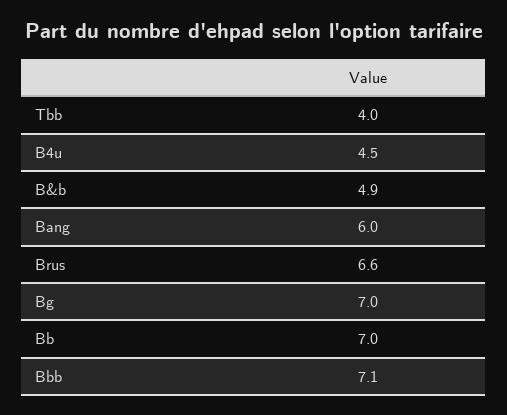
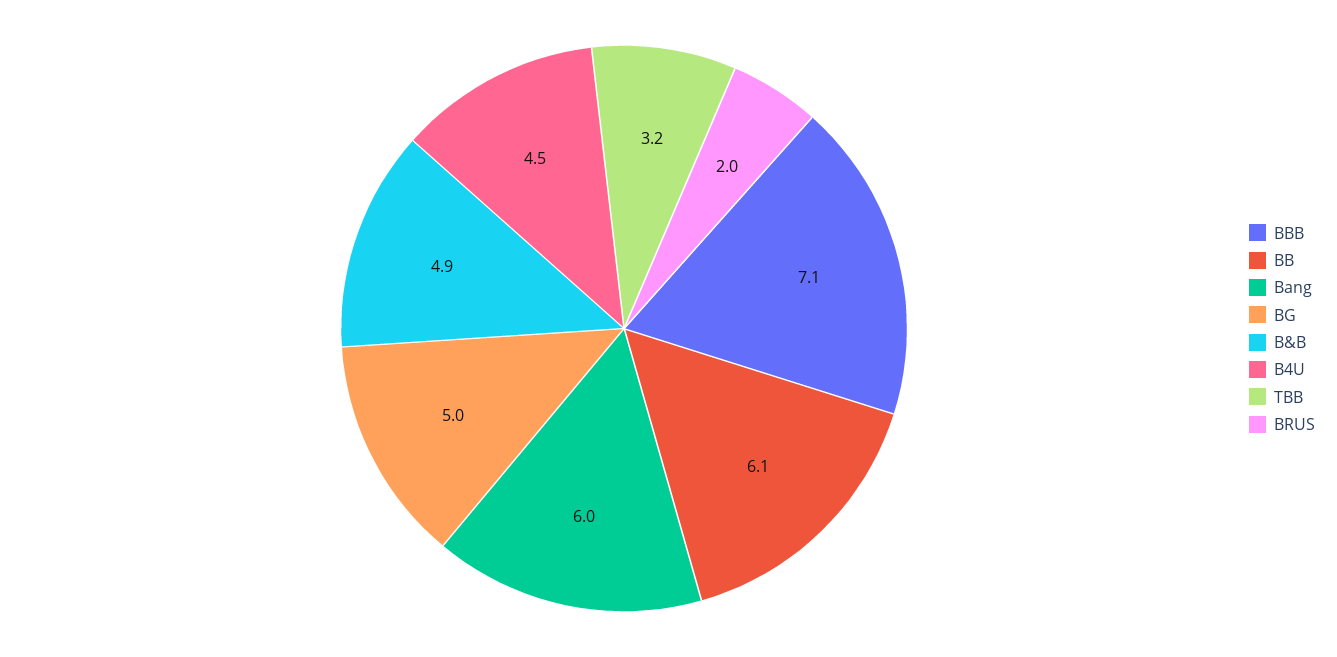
  {
-   "Tbb": 4,
+   "Tbb": 3.2,
    "B4u": 4.5,
    "B&b": 4.9,
    "Bang": 6,
-   "Brus": 6.6,
+   "Brus": 2,
-   "Bg": 7,
+   "Bg": 5,
-   "Bb": 7,
+   "Bb": 6.1,
    "Bbb": 7.1
  }

